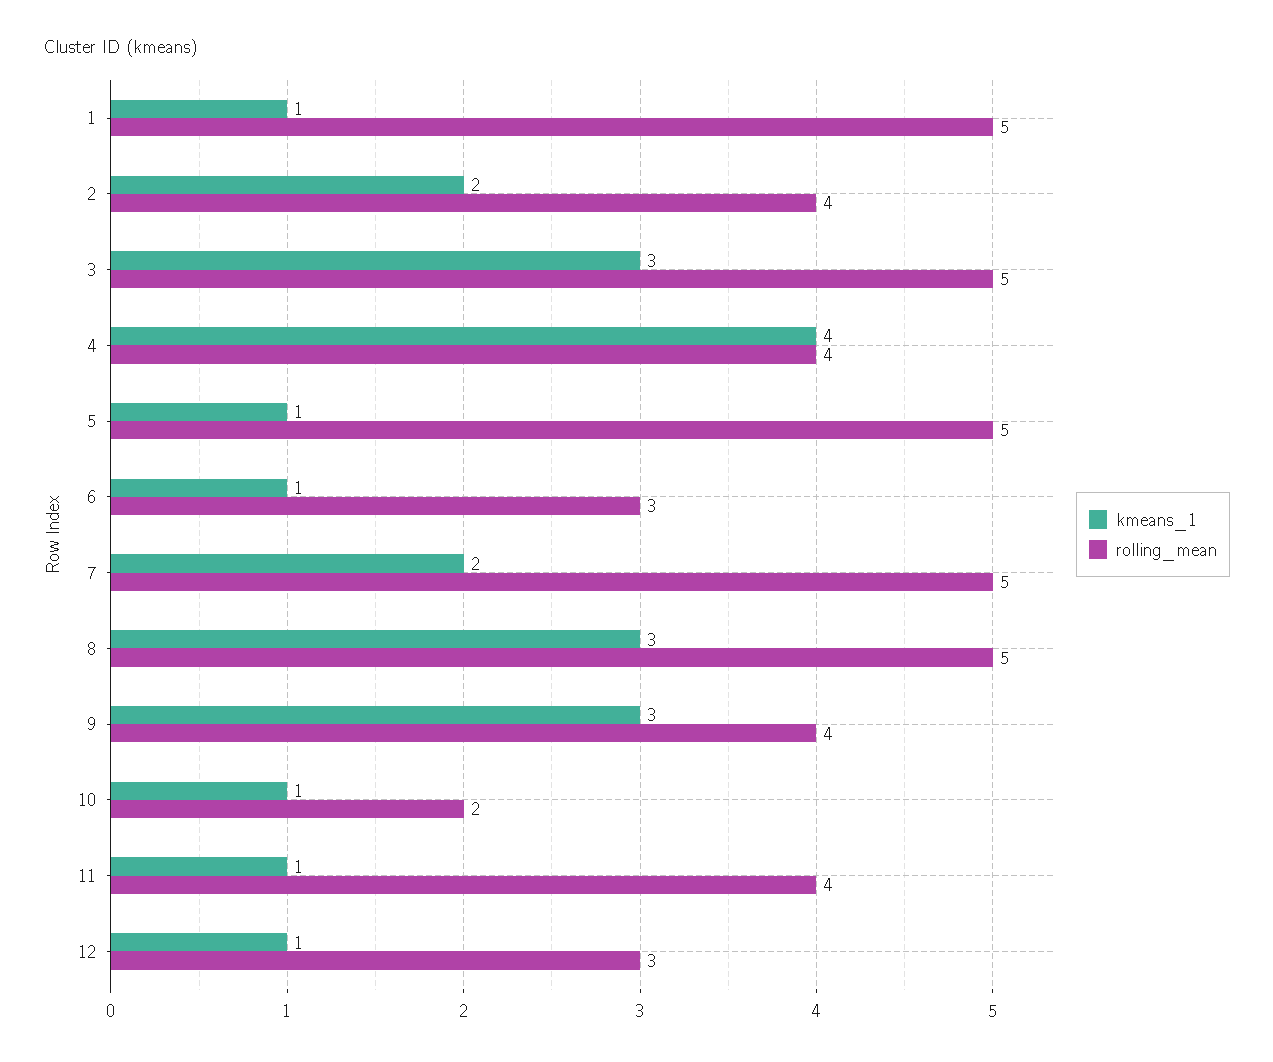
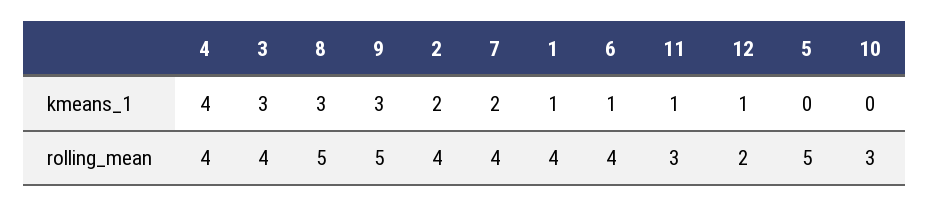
  {
    "kmeans_1": {
      "1": 1,
      "2": 2,
      "3": 3,
      "4": 4,
-     "5": 1,
+     "5": 0,
      "6": 1,
      "7": 2,
      "8": 3,
      "9": 3,
-     "10": 1,
+     "10": 0,
      "11": 1,
      "12": 1
    },
    "rolling_mean": {
-     "1": 5,
+     "1": 4,
      "2": 4,
-     "3": 5,
+     "3": 4,
      "4": 4,
      "5": 5,
-     "6": 3,
+     "6": 4,
-     "7": 5,
+     "7": 4,
      "8": 5,
-     "9": 4,
+     "9": 5,
-     "10": 2,
+     "10": 3,
-     "11": 4,
+     "11": 3,
-     "12": 3
+     "12": 2
    }
  }

